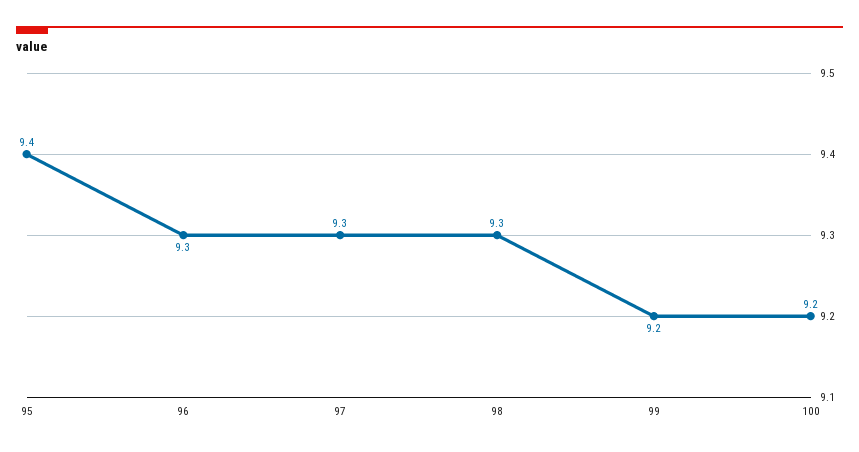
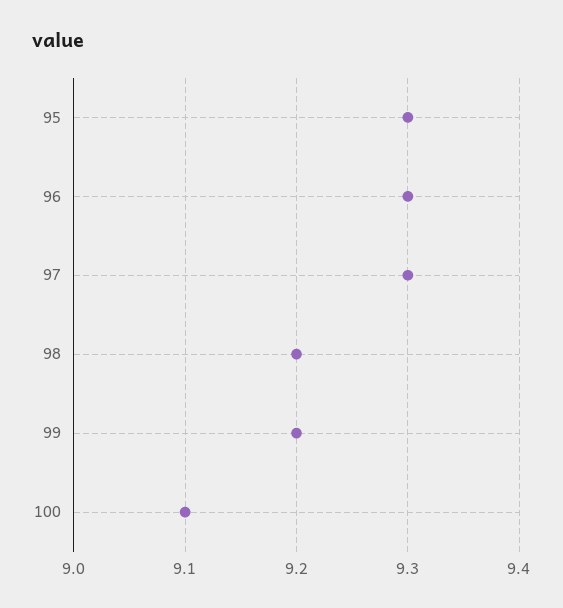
  {
-   "95": 9.4,
+   "95": 9.3,
    "96": 9.3,
    "97": 9.3,
-   "98": 9.3,
+   "98": 9.2,
    "99": 9.2,
-   "100": 9.2
+   "100": 9.1
  }

